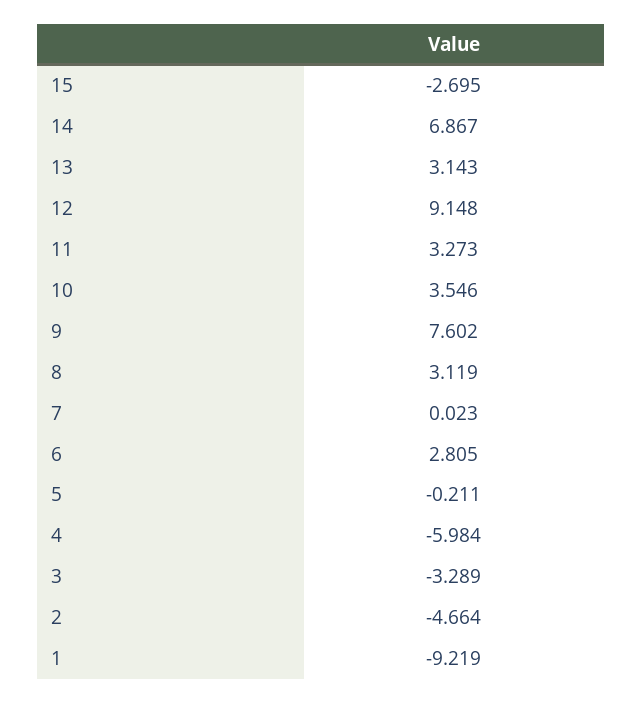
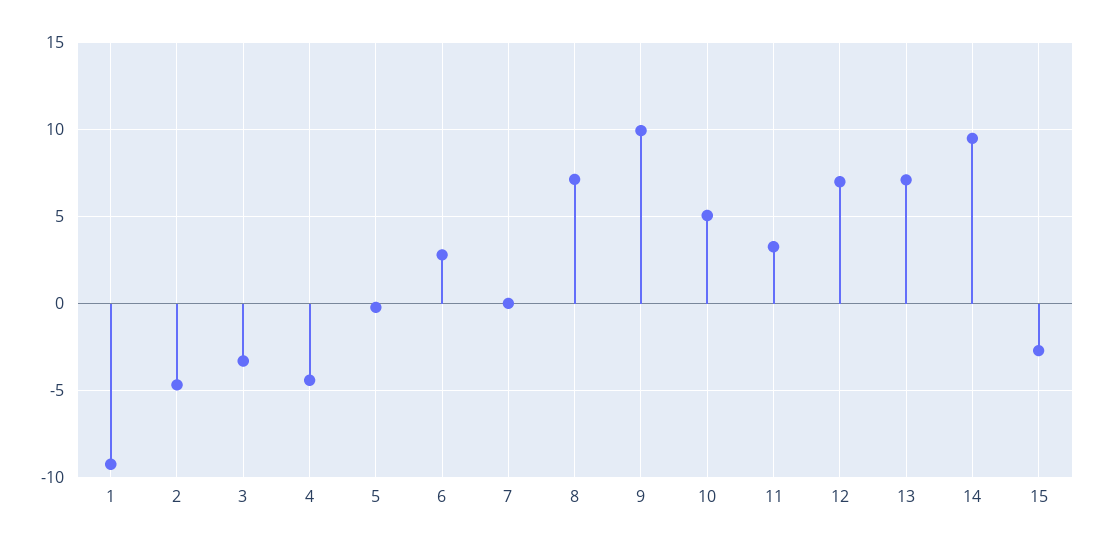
  {
    "15": -2.695,
-   "14": 6.867,
+   "14": 9.5,
-   "13": 3.143,
+   "13": 7,
-   "12": 9.148,
+   "12": 7,
    "11": 3.273,
-   "10": 3.546,
+   "10": 5,
-   "9": 7.602,
+   "9": 10,
-   "8": 3.119,
+   "8": 7,
    "7": 0.023,
    "6": 2.805,
    "5": -0.211,
-   "4": -5.984,
+   "4": -4.5,
    "3": -3.289,
    "2": -4.664,
    "1": -9.219
  }

